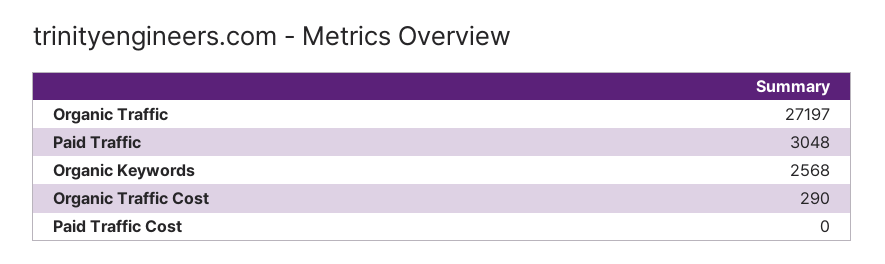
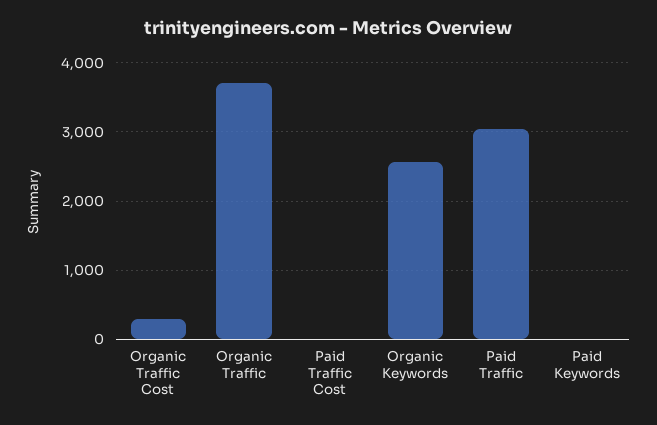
  {
-   "Organic Traffic": 27197,
+   "Organic Traffic": 3700,
    "Paid Traffic": 3048,
    "Organic Keywords": 2568,
    "Organic Traffic Cost": 290,
-   "Paid Traffic Cost": 0
+   "Paid Traffic Cost": 0,
+   "Paid Keywords": 0
  }

